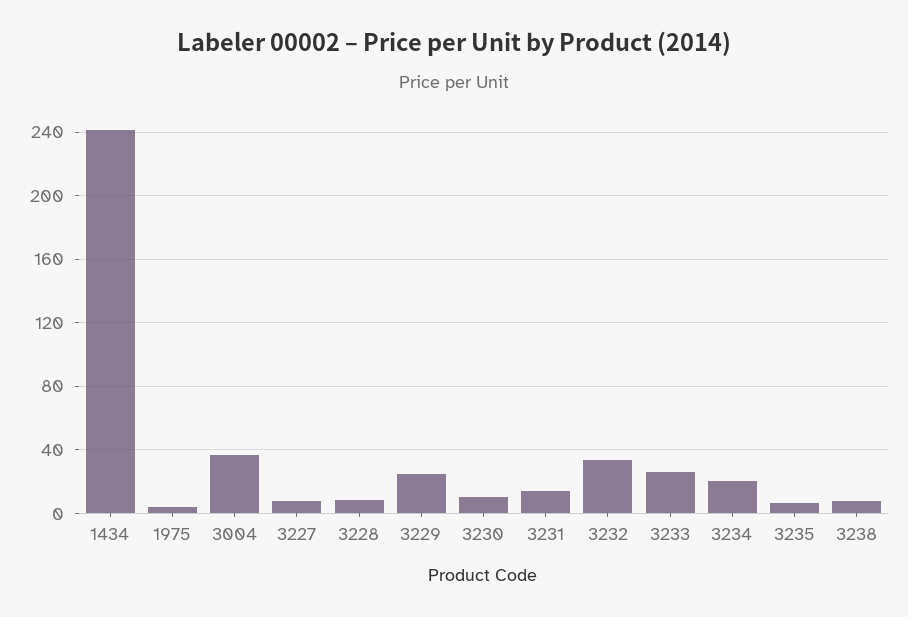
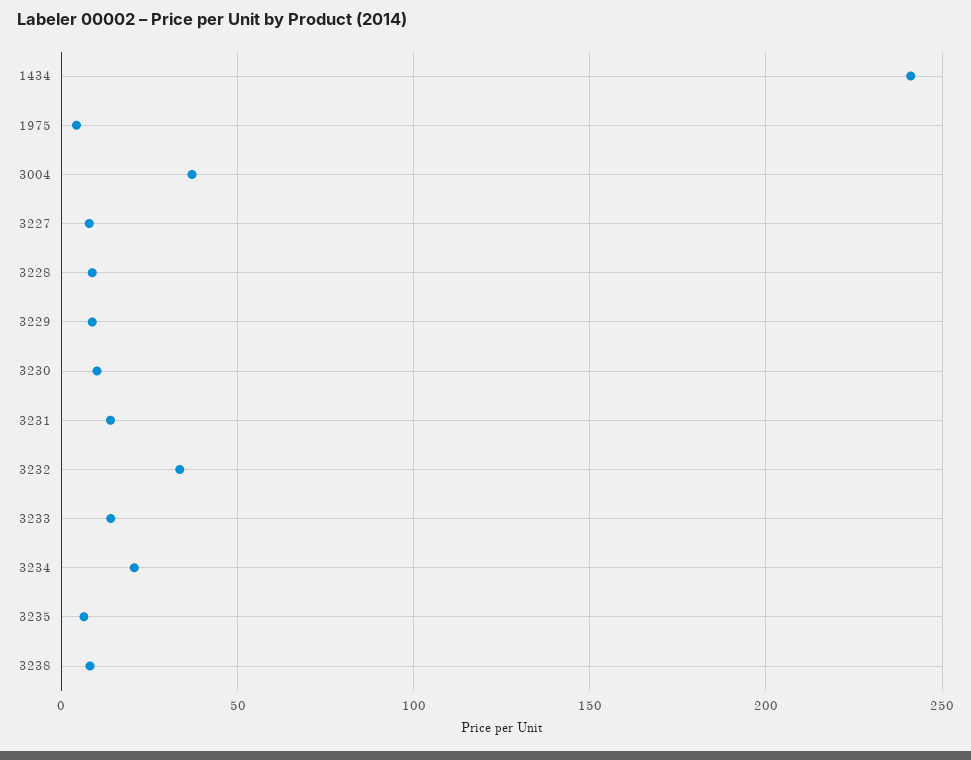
  {
    "1434": 240,
    "1975": 5,
    "3004": 35,
    "3227": 10,
    "3228": 10,
-   "3229": 25,
+   "3229": 10,
    "3230": 10,
    "3231": 15,
    "3232": 35,
-   "3233": 25,
+   "3233": 15,
    "3234": 20,
    "3235": 5,
    "3238": 10
  }

